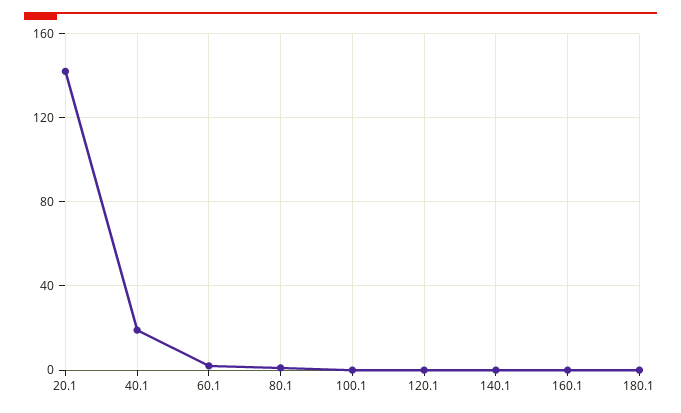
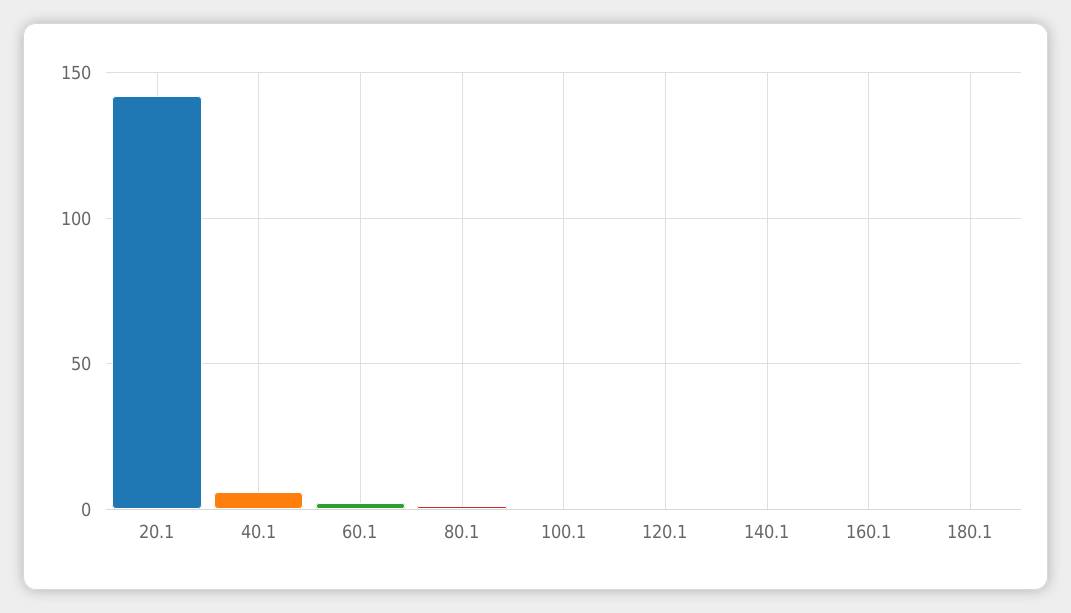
  {
    "20.1": 140,
-   "40.1": 20,
+   "40.1": 5,
    "60.1": 0,
    "80.1": 0,
    "100.1": 0,
    "120.1": 0,
    "140.1": 0,
    "160.1": 0,
    "180.1": 0
  }

